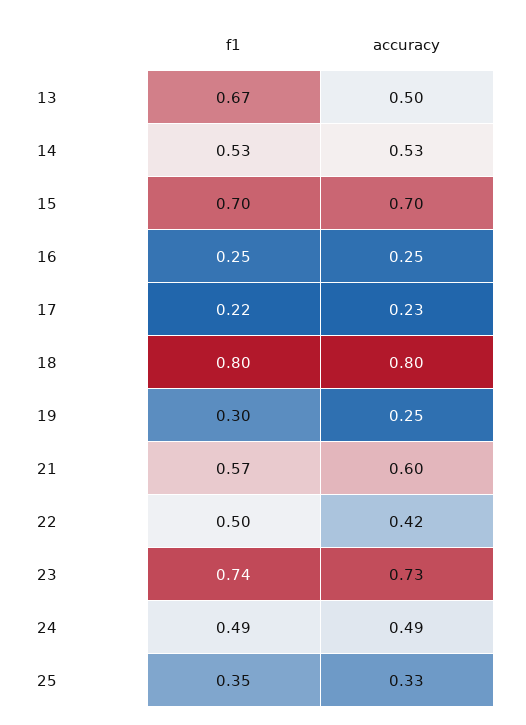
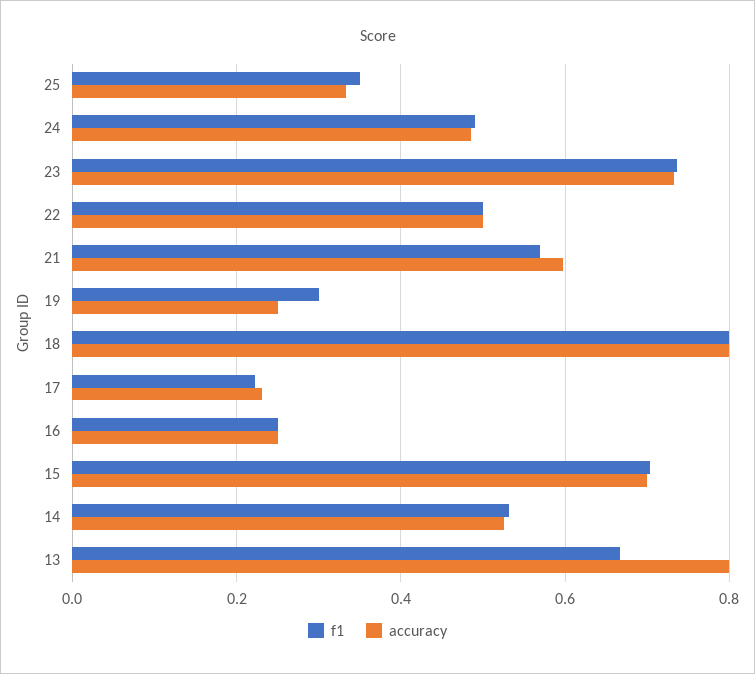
  {
    "f1": {
      "13": 0.67,
      "14": 0.53,
      "15": 0.7,
      "16": 0.25,
      "17": 0.22,
      "18": 0.8,
      "19": 0.3,
      "21": 0.57,
      "22": 0.5,
      "23": 0.74,
      "24": 0.49,
      "25": 0.35
    },
    "accuracy": {
-     "13": 0.5,
+     "13": 0.8,
      "14": 0.53,
      "15": 0.7,
      "16": 0.25,
      "17": 0.23,
      "18": 0.8,
      "19": 0.25,
      "21": 0.6,
-     "22": 0.42,
+     "22": 0.5,
      "23": 0.73,
      "24": 0.49,
      "25": 0.33
    }
  }

